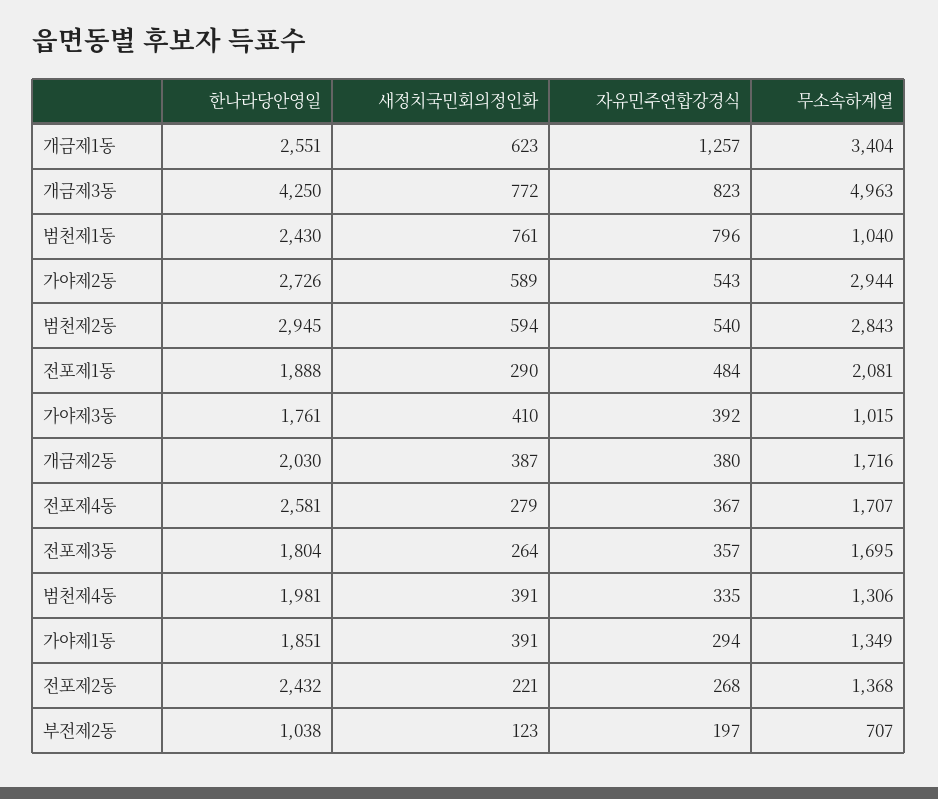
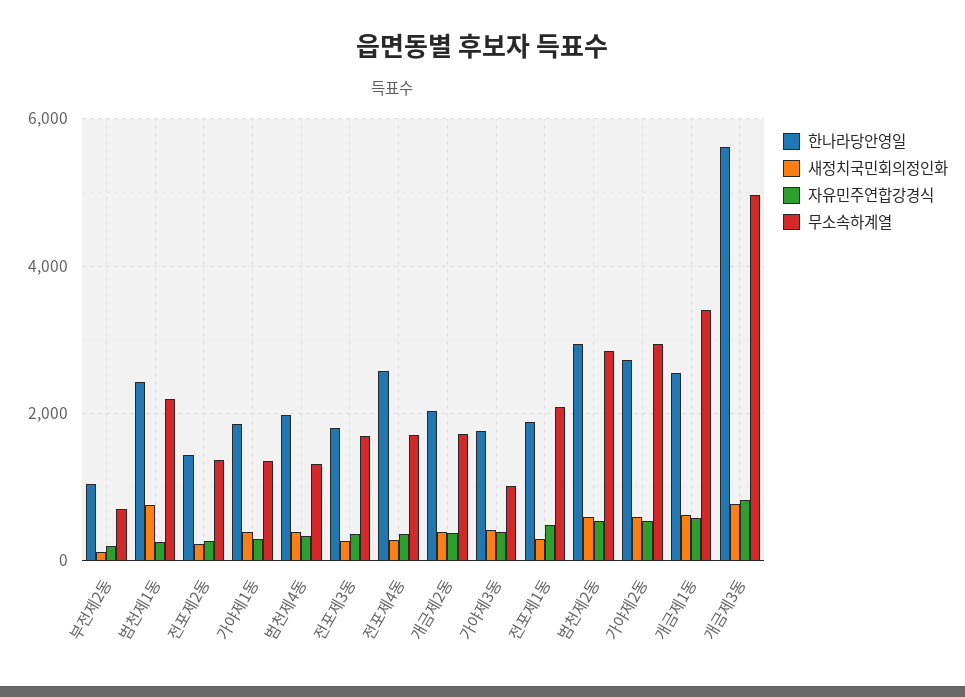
  {
    "한나라당안영일": {
      "개금제1동": 2551,
-     "개금제3동": 4250,
+     "개금제3동": 5600,
      "범천제1동": 2430,
      "가야제2동": 2726,
      "범천제2동": 2945,
      "전포제1동": 1888,
      "가야제3동": 1761,
      "개금제2동": 2030,
      "전포제4동": 2581,
      "전포제3동": 1804,
      "범천제4동": 1981,
      "가야제1동": 1851,
-     "전포제2동": 2432,
+     "전포제2동": 1400,
      "부전제2동": 1038
    },
    "새정치국민회의정인화": {
      "개금제1동": 623,
      "개금제3동": 772,
      "범천제1동": 761,
      "가야제2동": 589,
      "범천제2동": 594,
      "전포제1동": 290,
      "가야제3동": 410,
      "개금제2동": 387,
      "전포제4동": 279,
      "전포제3동": 264,
      "범천제4동": 391,
      "가야제1동": 391,
      "전포제2동": 221,
      "부전제2동": 123
    },
    "자유민주연합강경식": {
-     "개금제1동": 1257,
+     "개금제1동": 600,
      "개금제3동": 823,
-     "범천제1동": 796,
+     "범천제1동": 200,
      "가야제2동": 543,
      "범천제2동": 540,
      "전포제1동": 484,
      "가야제3동": 392,
      "개금제2동": 380,
      "전포제4동": 367,
      "전포제3동": 357,
      "범천제4동": 335,
      "가야제1동": 294,
      "전포제2동": 268,
      "부전제2동": 197
    },
    "무소속하계열": {
      "개금제1동": 3404,
      "개금제3동": 4963,
-     "범천제1동": 1040,
+     "범천제1동": 2200,
      "가야제2동": 2944,
      "범천제2동": 2843,
      "전포제1동": 2081,
      "가야제3동": 1015,
      "개금제2동": 1716,
      "전포제4동": 1707,
      "전포제3동": 1695,
      "범천제4동": 1306,
      "가야제1동": 1349,
      "전포제2동": 1368,
      "부전제2동": 707
    }
  }

